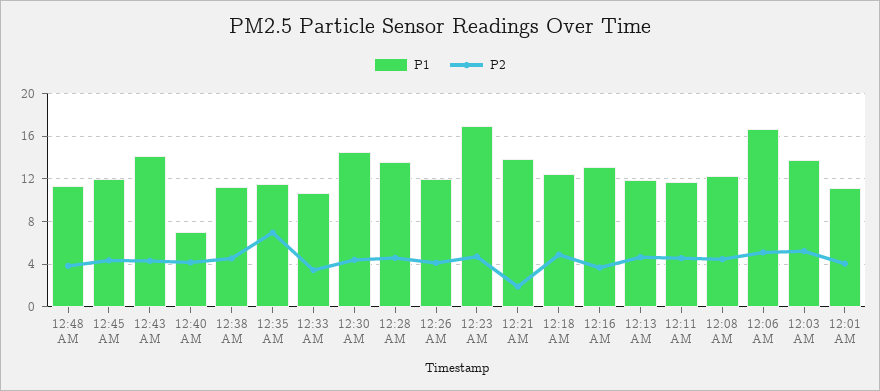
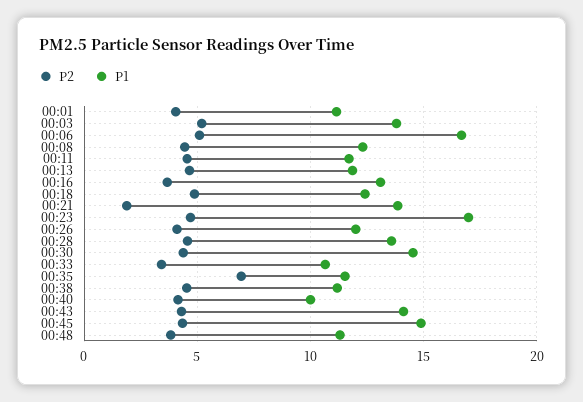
  {
    "P1": {
      "12:48 AM": 11.5,
-     "12:45 AM": 12,
+     "12:45 AM": 15,
      "12:43 AM": 14,
-     "12:40 AM": 7,
+     "12:40 AM": 10,
      "12:38 AM": 11,
      "12:35 AM": 11.5,
      "12:33 AM": 10.5,
      "12:30 AM": 14.5,
      "12:28 AM": 13.5,
      "12:26 AM": 12,
      "12:23 AM": 17,
      "12:21 AM": 14,
      "12:18 AM": 12.5,
      "12:16 AM": 13,
      "12:13 AM": 12,
      "12:11 AM": 11.5,
      "12:08 AM": 12.5,
      "12:06 AM": 16.5,
      "12:03 AM": 14,
      "12:01 AM": 11
    },
    "P2": {
      "12:48 AM": 4,
      "12:45 AM": 4.5,
      "12:43 AM": 4.5,
      "12:40 AM": 4,
      "12:38 AM": 4.5,
      "12:35 AM": 7,
      "12:33 AM": 3.5,
      "12:30 AM": 4.5,
      "12:28 AM": 4.5,
      "12:26 AM": 4,
      "12:23 AM": 4.5,
      "12:21 AM": 2,
      "12:18 AM": 5,
      "12:16 AM": 3.5,
      "12:13 AM": 4.5,
      "12:11 AM": 4.5,
      "12:08 AM": 4.5,
      "12:06 AM": 5,
      "12:03 AM": 5,
      "12:01 AM": 4
    }
  }

